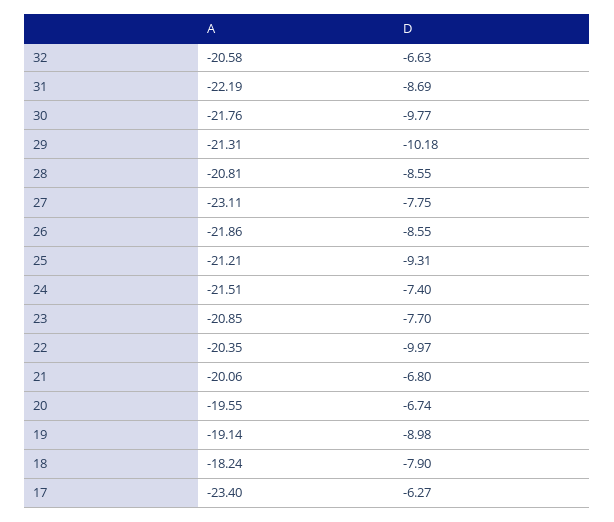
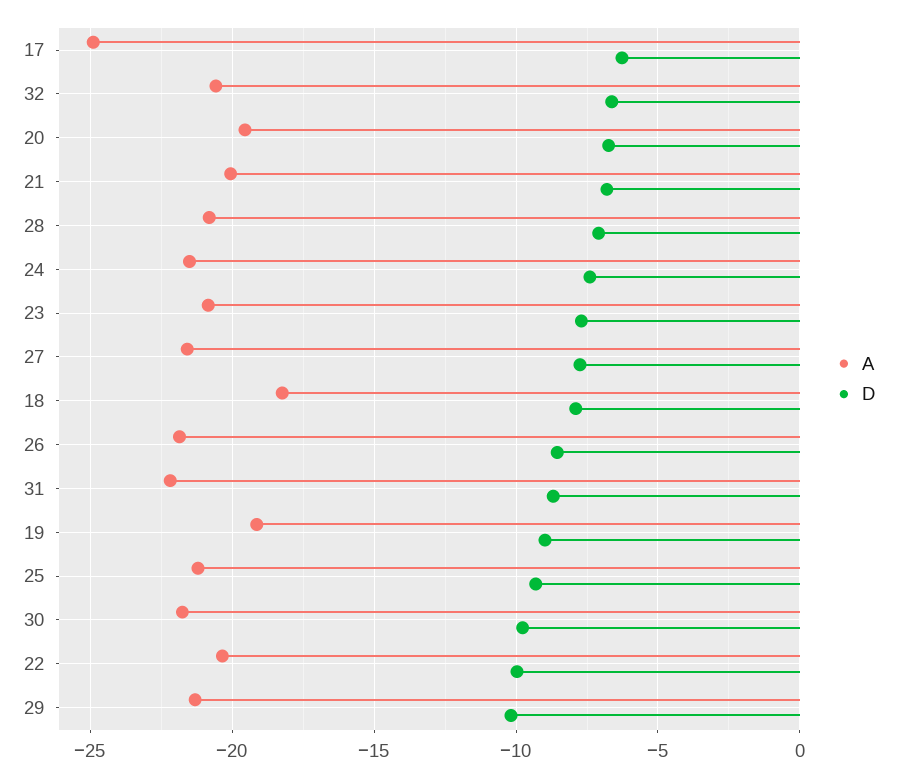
  {
    "A": {
      "32": -20.58,
      "31": -22.19,
      "30": -21.76,
      "29": -21.31,
      "28": -20.81,
-     "27": -23.11,
+     "27": -21.5,
      "26": -21.86,
      "25": -21.21,
      "24": -21.51,
      "23": -20.85,
      "22": -20.35,
      "21": -20.06,
      "20": -19.55,
      "19": -19.14,
      "18": -18.24,
-     "17": -23.4
+     "17": -25
    },
    "D": {
      "32": -6.63,
      "31": -8.69,
      "30": -9.77,
      "29": -10.18,
-     "28": -8.55,
+     "28": -7,
      "27": -7.75,
      "26": -8.55,
      "25": -9.31,
      "24": -7.4,
      "23": -7.7,
      "22": -9.97,
      "21": -6.8,
      "20": -6.74,
      "19": -8.98,
      "18": -7.9,
      "17": -6.27
    }
  }

